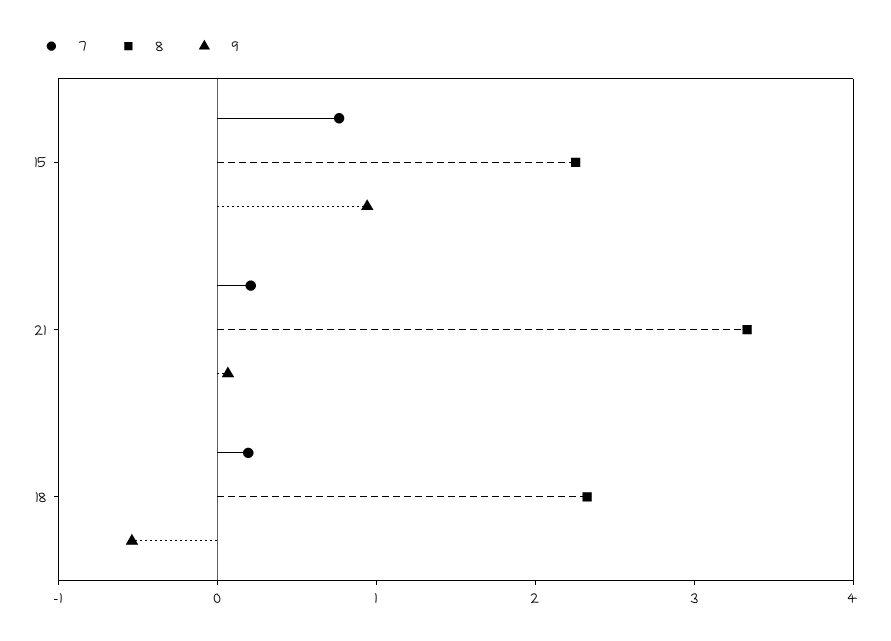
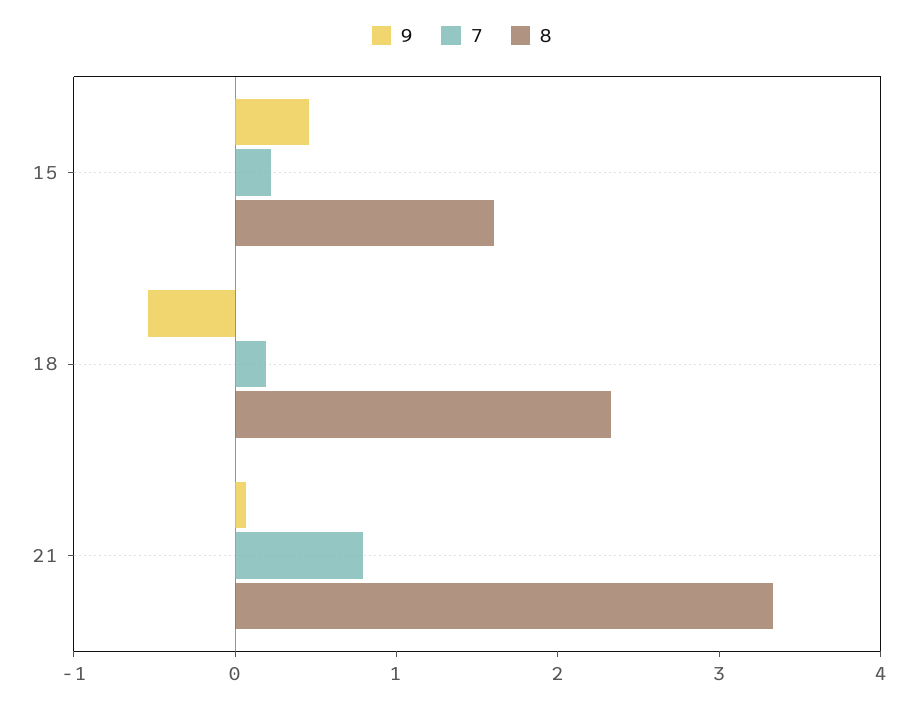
  {
    "7": {
-     "15": 0.8,
+     "15": 0.2,
-     "21": 0.2,
+     "21": 0.8,
      "18": 0.2
    },
    "8": {
-     "15": 2.2,
+     "15": 1.6,
      "21": 3.4,
      "18": 2.4
    },
    "9": {
-     "15": 1,
+     "15": 0.4,
      "21": 0,
      "18": -0.6
    }
  }

